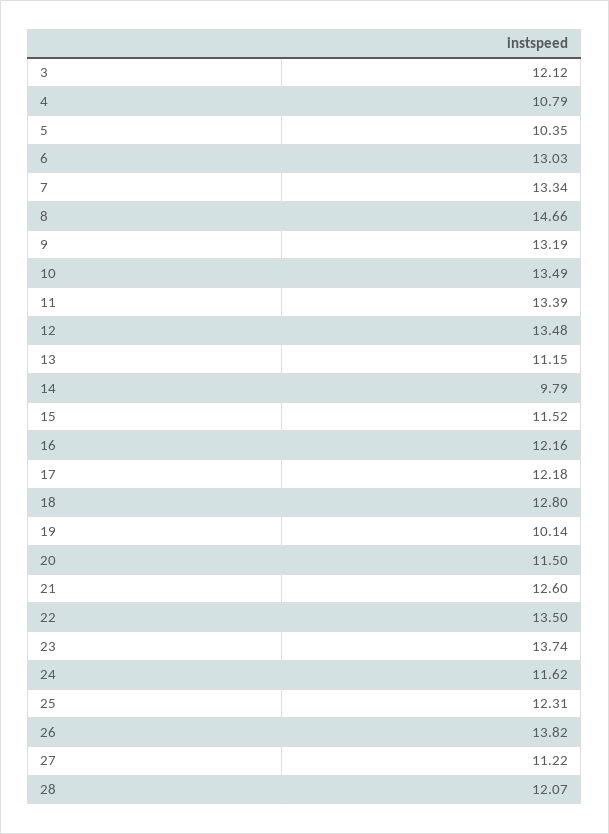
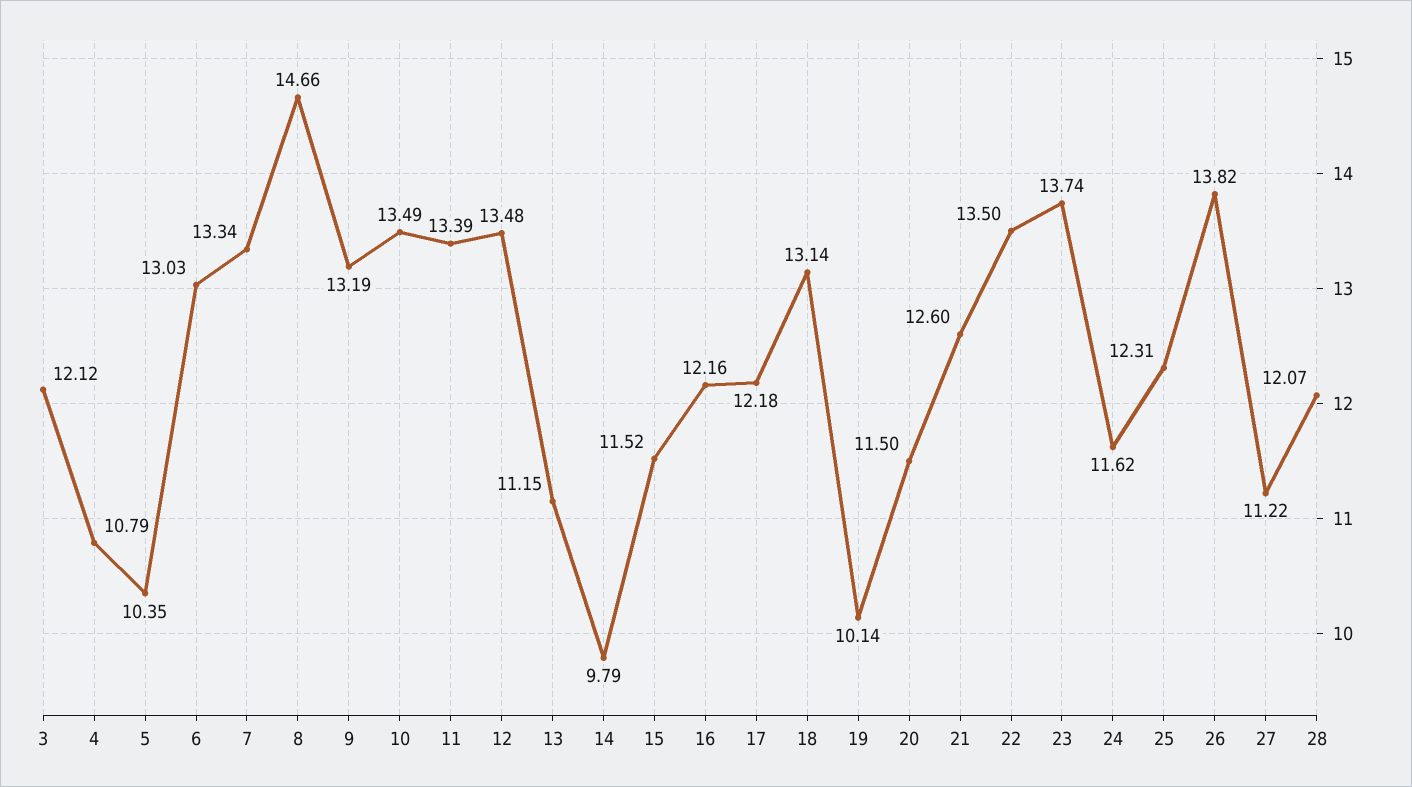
  {
    "3": 12.12,
    "4": 10.79,
    "5": 10.35,
    "6": 13.03,
    "7": 13.34,
    "8": 14.66,
    "9": 13.19,
    "10": 13.49,
    "11": 13.39,
    "12": 13.48,
    "13": 11.15,
    "14": 9.79,
    "15": 11.52,
    "16": 12.16,
    "17": 12.18,
-   "18": 12.8,
+   "18": 13.14,
    "19": 10.14,
    "20": 11.5,
    "21": 12.6,
    "22": 13.5,
    "23": 13.74,
    "24": 11.62,
    "25": 12.31,
    "26": 13.82,
    "27": 11.22,
    "28": 12.07
  }

